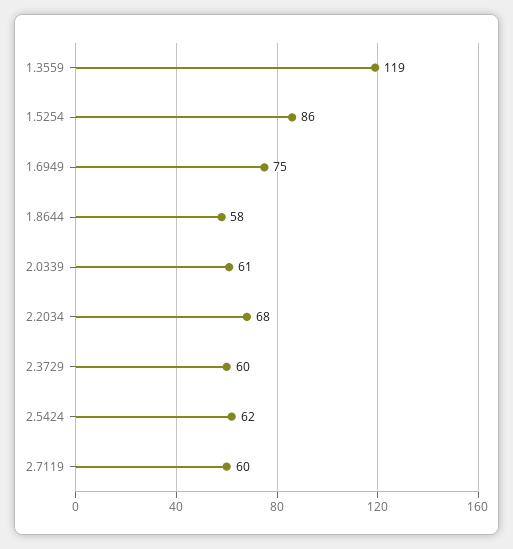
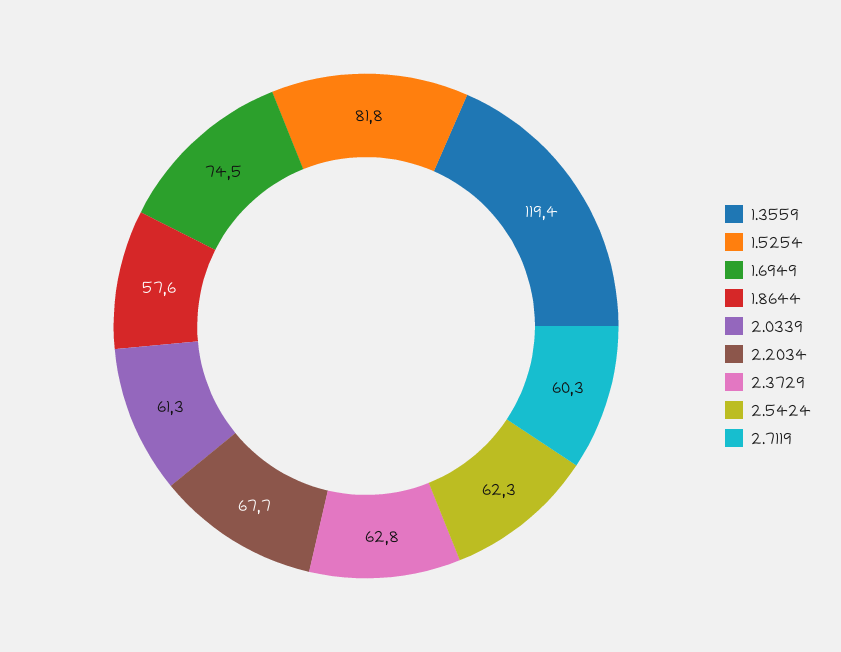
  {
    "1.3559": 119.4,
-   "1.5254": 86,
+   "1.5254": 81.8,
    "1.6949": 74.5,
    "1.8644": 57.6,
    "2.0339": 61.3,
    "2.2034": 67.7,
-   "2.3729": 60,
+   "2.3729": 62.8,
    "2.5424": 62.3,
    "2.7119": 60.3
  }

